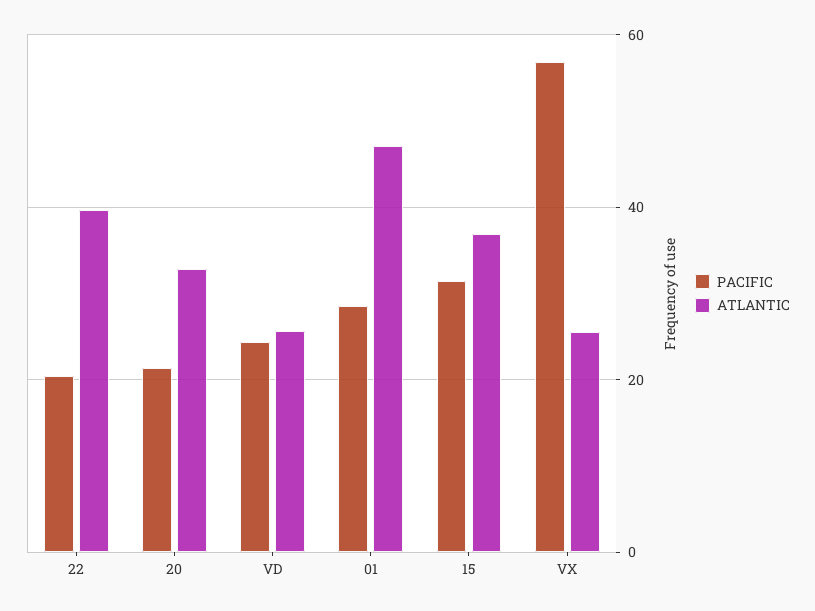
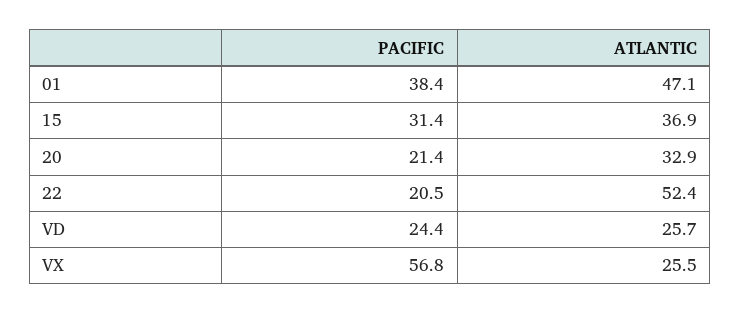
  {
    "PACIFIC": {
      "22": 20.5,
      "20": 21.4,
      "VD": 24.4,
-     "01": 28,
+     "01": 38.4,
      "15": 31.4,
      "VX": 56.8
    },
    "ATLANTIC": {
-     "22": 40,
+     "22": 52.4,
      "20": 32.9,
      "VD": 25.7,
      "01": 47.1,
      "15": 36.9,
      "VX": 25.5
    }
  }

